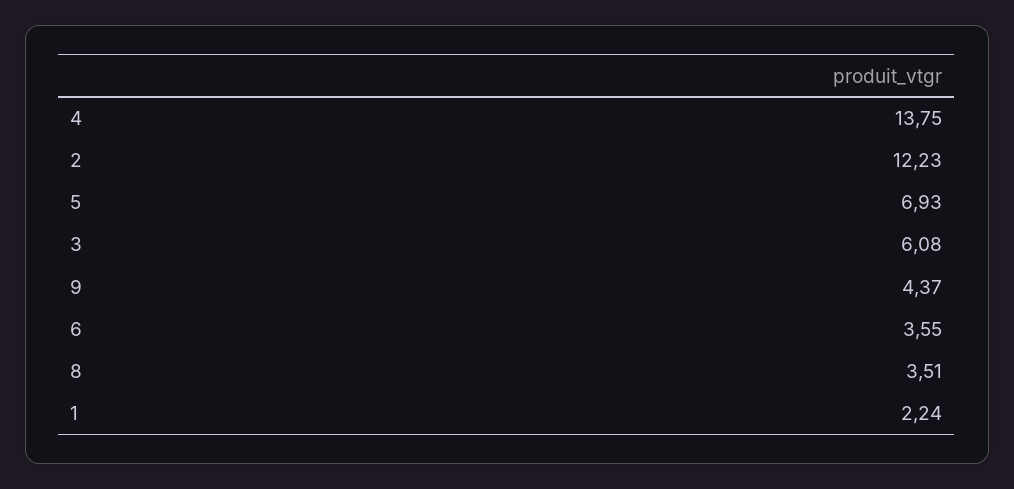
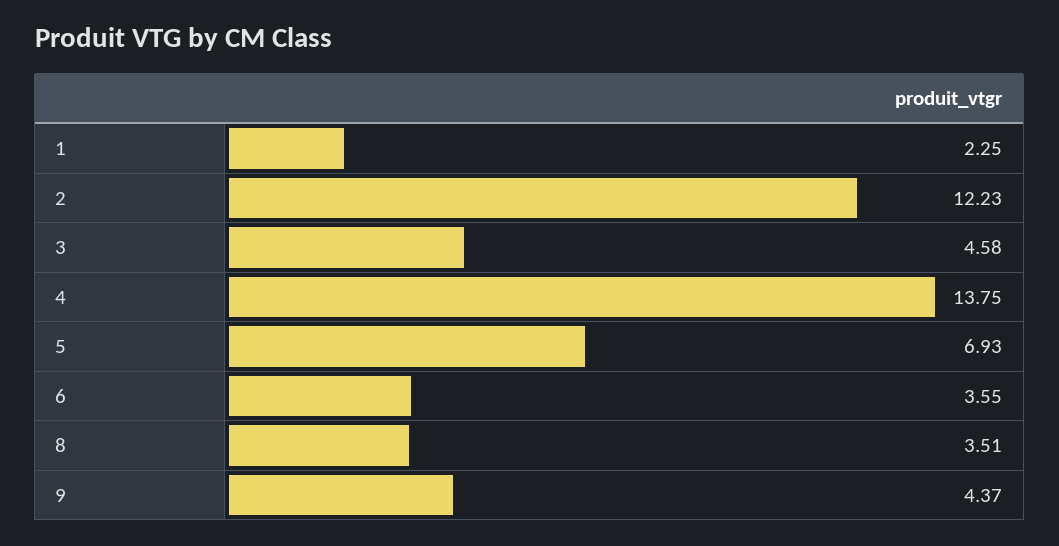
  {
    "4": 13.75,
    "2": 12.23,
    "5": 6.93,
-   "3": 6.08,
+   "3": 4.58,
    "9": 4.37,
    "6": 3.55,
    "8": 3.51,
-   "1": 2.24
+   "1": 2.25
  }

